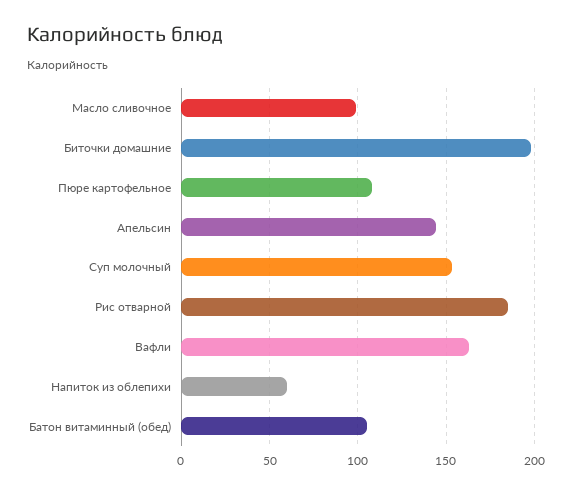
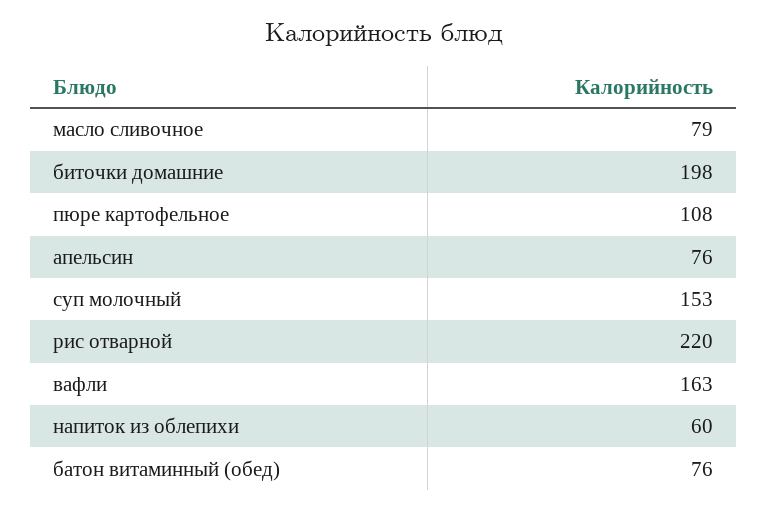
  {
-   "Масло сливочное": 100,
+   "Масло сливочное": 79,
    "Биточки домашние": 198,
    "Пюре картофельное": 108,
-   "Апельсин": 145,
+   "Апельсин": 76,
    "Суп молочный": 153,
-   "Рис отварной": 185,
+   "Рис отварной": 220,
    "Вафли": 163,
    "Напиток из облепихи": 60,
-   "Батон витаминный (обед)": 105
+   "Батон витаминный (обед)": 76
  }

